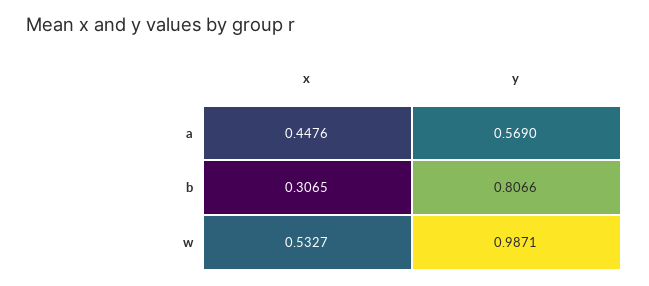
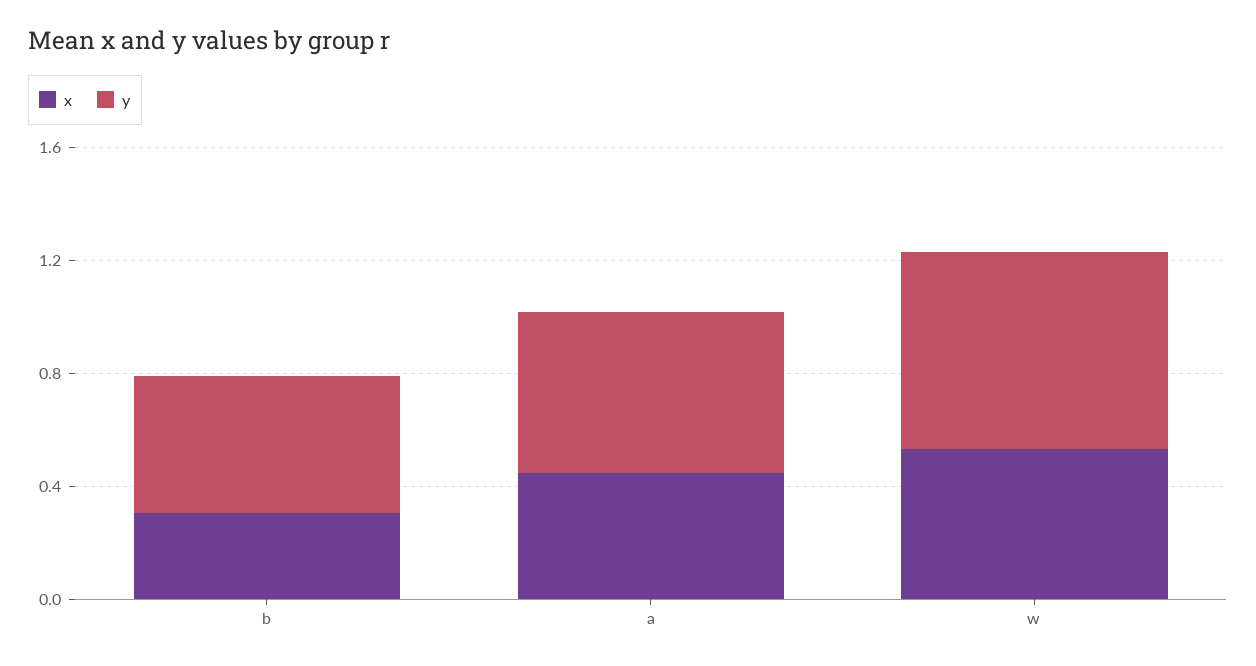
  {
    "x": {
      "a": 0.4476,
      "b": 0.3065,
      "w": 0.5327
    },
    "y": {
      "a": 0.569,
-     "b": 0.8066,
+     "b": 0.5,
-     "w": 0.9871
+     "w": 0.7
    }
  }

